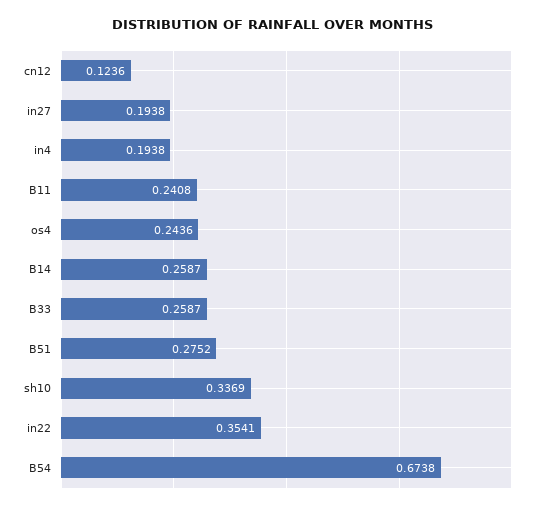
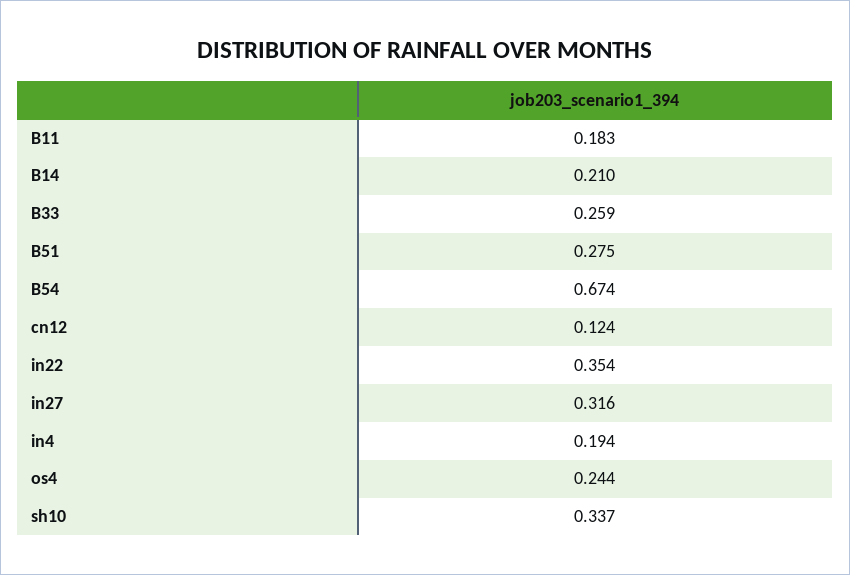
  {
    "cn12": 0.1236,
-   "in27": 0.1938,
+   "in27": 0.316,
    "in4": 0.1938,
-   "B11": 0.2408,
+   "B11": 0.183,
    "os4": 0.2436,
-   "B14": 0.2587,
+   "B14": 0.21,
    "B33": 0.2587,
    "B51": 0.2752,
    "sh10": 0.3369,
    "in22": 0.3541,
    "B54": 0.6738
  }

